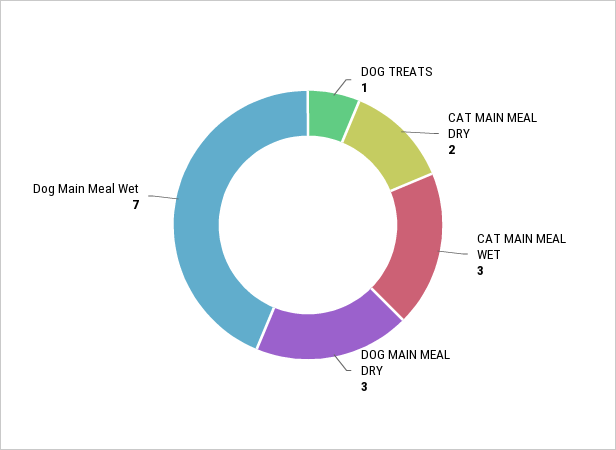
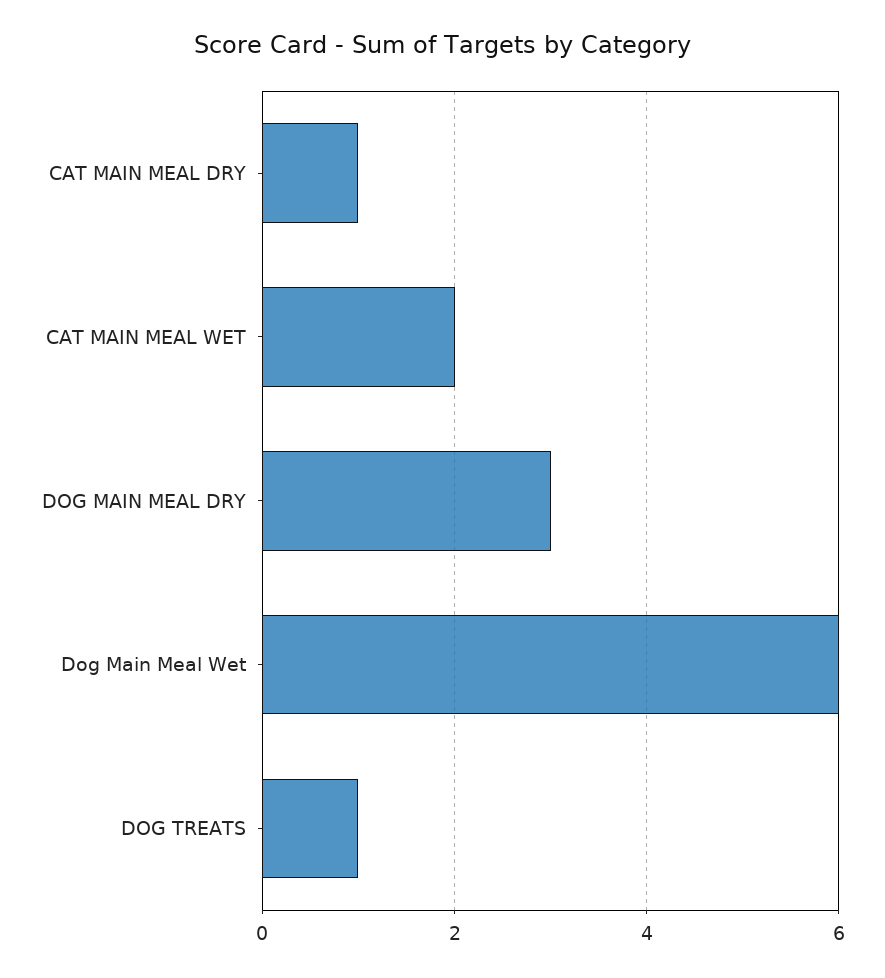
  {
    "DOG TREATS": 1,
-   "CAT MAIN MEAL DRY": 2,
+   "CAT MAIN MEAL DRY": 1,
-   "CAT MAIN MEAL WET": 3,
+   "CAT MAIN MEAL WET": 2,
    "DOG MAIN MEAL DRY": 3,
-   "Dog Main Meal Wet": 7
+   "Dog Main Meal Wet": 6
  }

